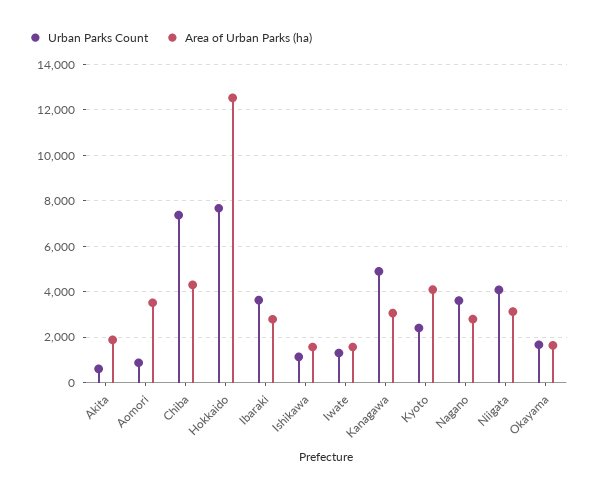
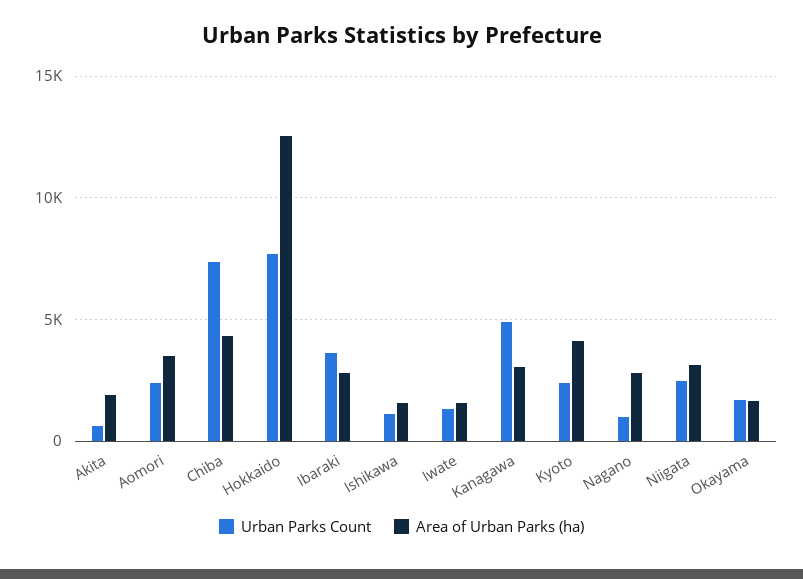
  {
    "Urban Parks Count": {
      "Akita": 500,
-     "Aomori": 1000,
+     "Aomori": 2500,
      "Chiba": 7500,
      "Hokkaido": 7500,
      "Ibaraki": 3500,
      "Ishikawa": 1000,
      "Iwate": 1500,
      "Kanagawa": 5000,
      "Kyoto": 2500,
-     "Nagano": 3500,
+     "Nagano": 1000,
-     "Niigata": 4000,
+     "Niigata": 2500,
      "Okayama": 1500
    },
    "Area of Urban Parks (ha)": {
      "Akita": 2000,
      "Aomori": 3500,
      "Chiba": 4500,
      "Hokkaido": 12500,
      "Ibaraki": 3000,
      "Ishikawa": 1500,
      "Iwate": 1500,
      "Kanagawa": 3000,
      "Kyoto": 4000,
      "Nagano": 3000,
      "Niigata": 3000,
      "Okayama": 1500
    }
  }

